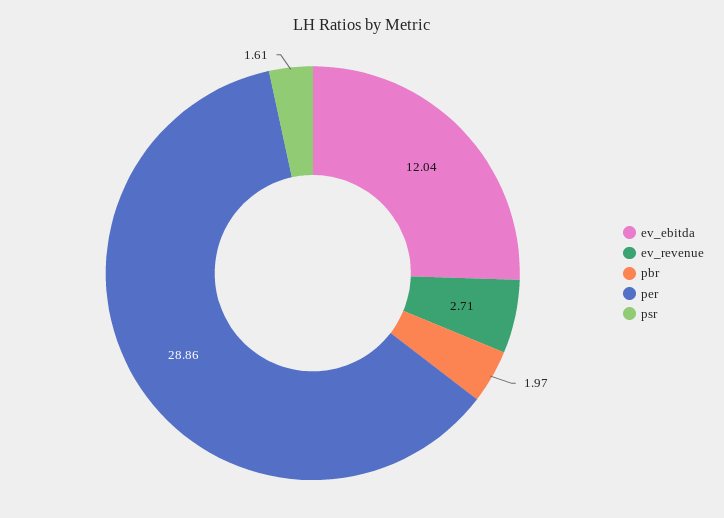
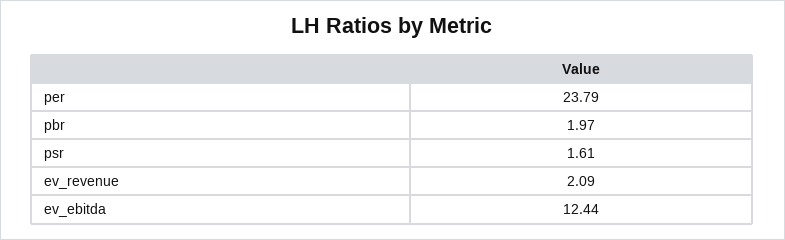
  {
-   "ev_ebitda": 12.04,
+   "ev_ebitda": 12.44,
-   "ev_revenue": 2.71,
+   "ev_revenue": 2.09,
    "pbr": 1.97,
-   "per": 28.86,
+   "per": 23.79,
    "psr": 1.61
  }

